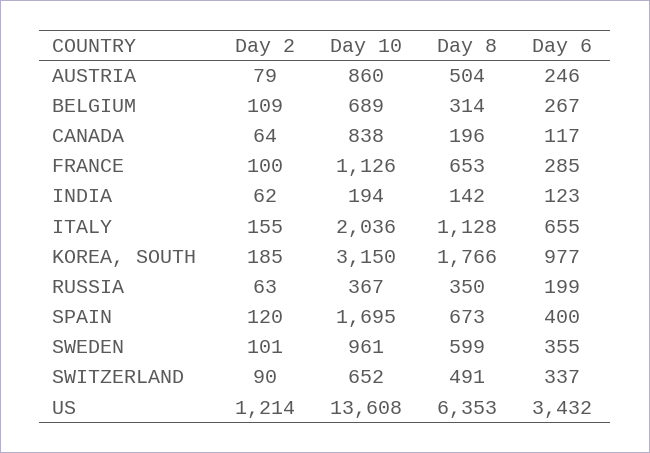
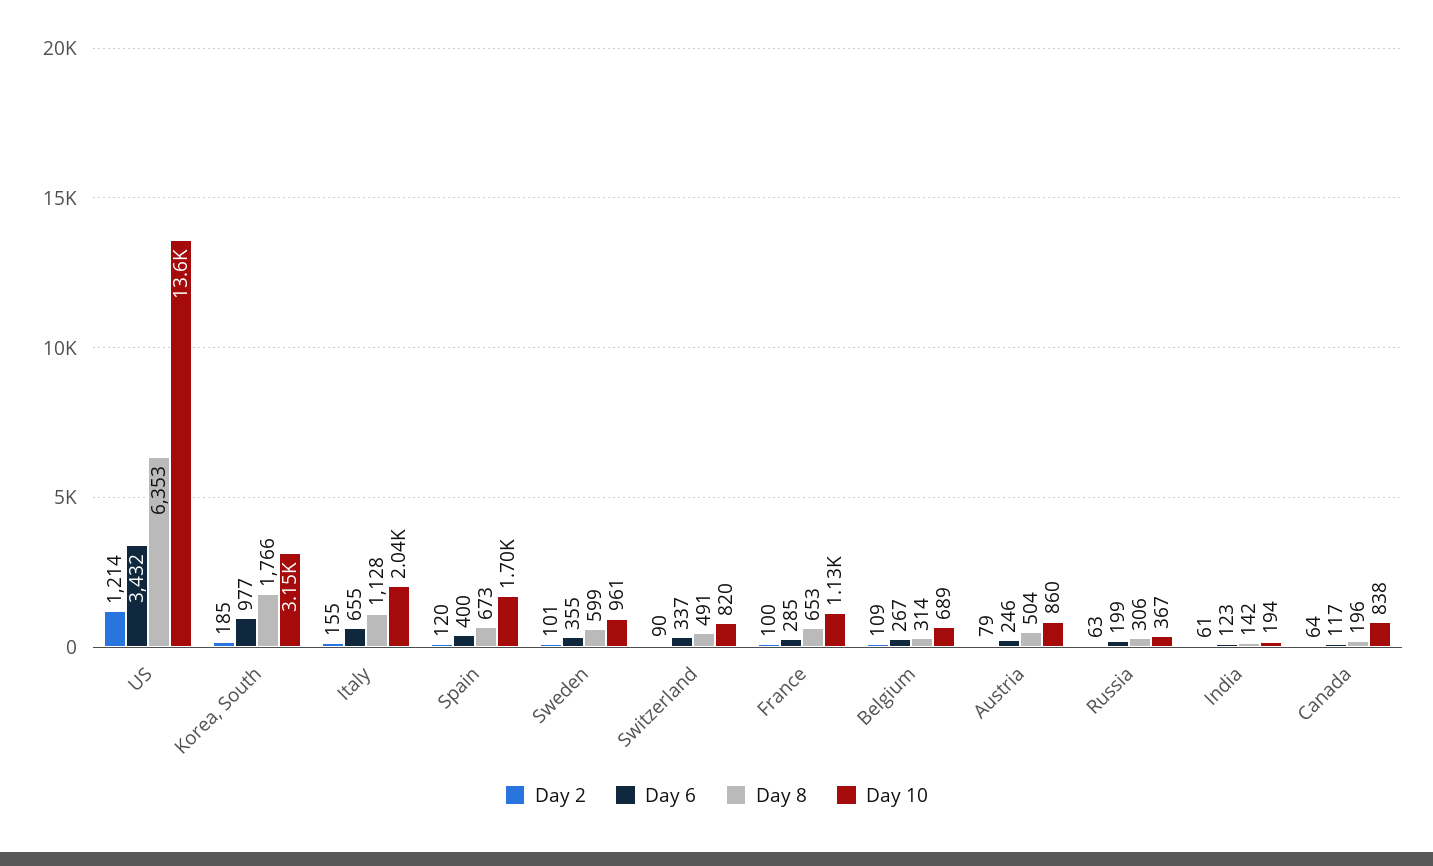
  {
    "Day 2": {
      "AUSTRIA": 79,
      "BELGIUM": 109,
      "CANADA": 64,
      "FRANCE": 100,
-     "INDIA": 62,
+     "INDIA": 61,
      "ITALY": 155,
      "KOREA, SOUTH": 185,
      "RUSSIA": 63,
      "SPAIN": 120,
      "SWEDEN": 101,
      "SWITZERLAND": 90,
      "US": 1214
    },
    "Day 10": {
      "AUSTRIA": 860,
      "BELGIUM": 689,
      "CANADA": 838,
      "FRANCE": 1126,
      "INDIA": 194,
      "ITALY": 2036,
      "KOREA, SOUTH": 3150,
      "RUSSIA": 367,
      "SPAIN": 1695,
      "SWEDEN": 961,
-     "SWITZERLAND": 652,
+     "SWITZERLAND": 820,
      "US": 13608
    },
    "Day 8": {
      "AUSTRIA": 504,
      "BELGIUM": 314,
      "CANADA": 196,
      "FRANCE": 653,
      "INDIA": 142,
      "ITALY": 1128,
      "KOREA, SOUTH": 1766,
-     "RUSSIA": 350,
+     "RUSSIA": 306,
      "SPAIN": 673,
      "SWEDEN": 599,
      "SWITZERLAND": 491,
      "US": 6353
    },
    "Day 6": {
      "AUSTRIA": 246,
      "BELGIUM": 267,
      "CANADA": 117,
      "FRANCE": 285,
      "INDIA": 123,
      "ITALY": 655,
      "KOREA, SOUTH": 977,
      "RUSSIA": 199,
      "SPAIN": 400,
      "SWEDEN": 355,
      "SWITZERLAND": 337,
      "US": 3432
    }
  }

